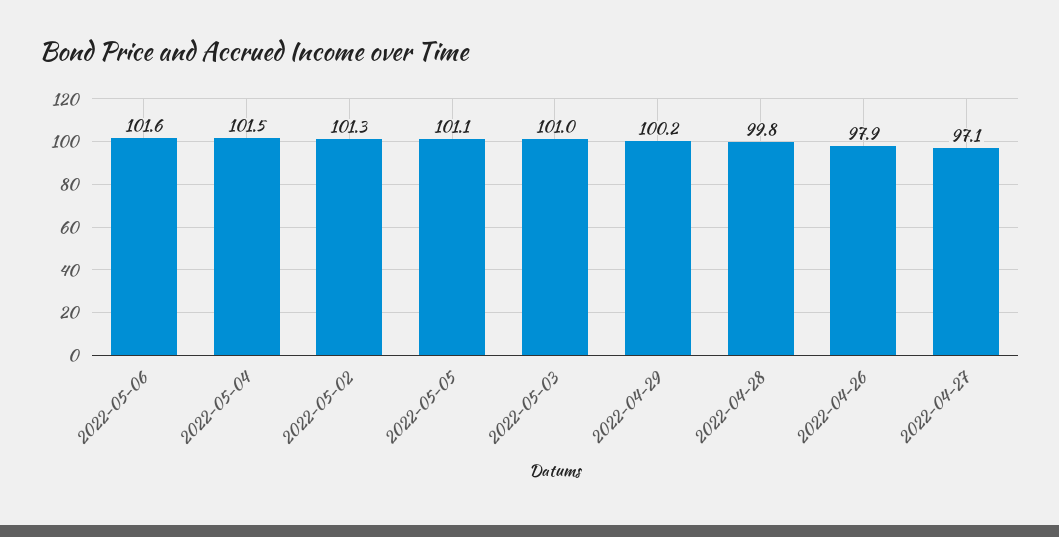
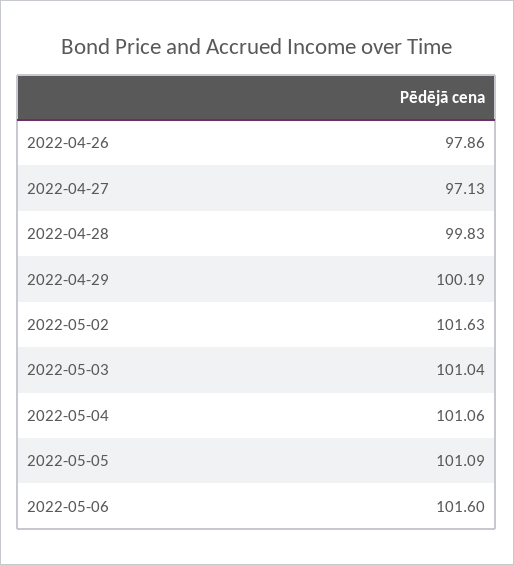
  {
    "2022-05-06": 101.6,
-   "2022-05-04": 101.5,
+   "2022-05-04": 101.06,
-   "2022-05-02": 101.3,
+   "2022-05-02": 101.63,
    "2022-05-05": 101.09,
    "2022-05-03": 101.04,
    "2022-04-29": 100.19,
    "2022-04-28": 99.83,
    "2022-04-26": 97.86,
    "2022-04-27": 97.13
  }

